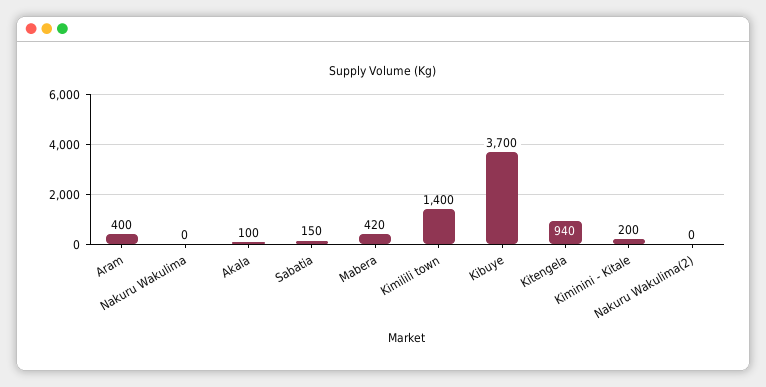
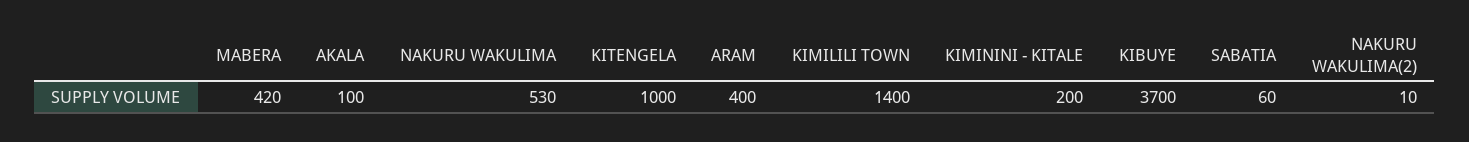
  {
    "Aram": 400,
-   "Nakuru Wakulima": 0,
+   "Nakuru Wakulima": 530,
    "Akala": 100,
-   "Sabatia": 150,
+   "Sabatia": 60,
    "Mabera": 420,
    "Kimilili town": 1400,
    "Kibuye": 3700,
-   "Kitengela": 940,
+   "Kitengela": 1000,
    "Kiminini - Kitale": 200,
-   "Nakuru Wakulima(2)": 0
+   "Nakuru Wakulima(2)": 10
  }

